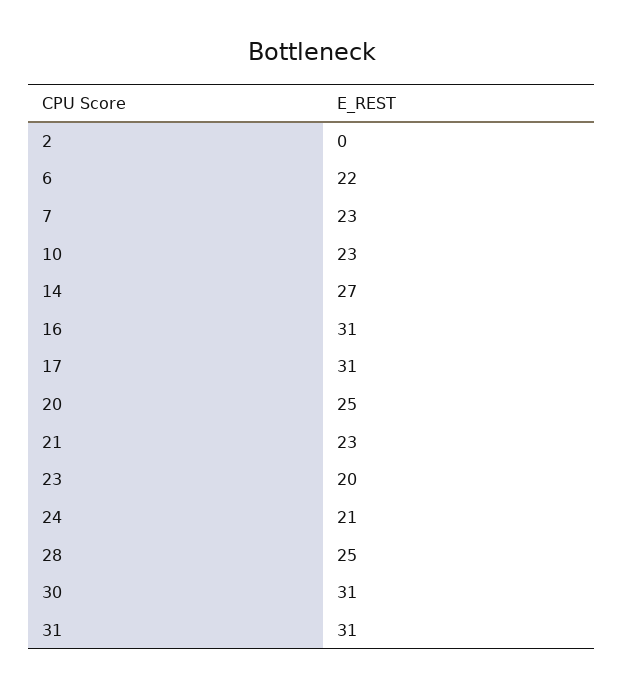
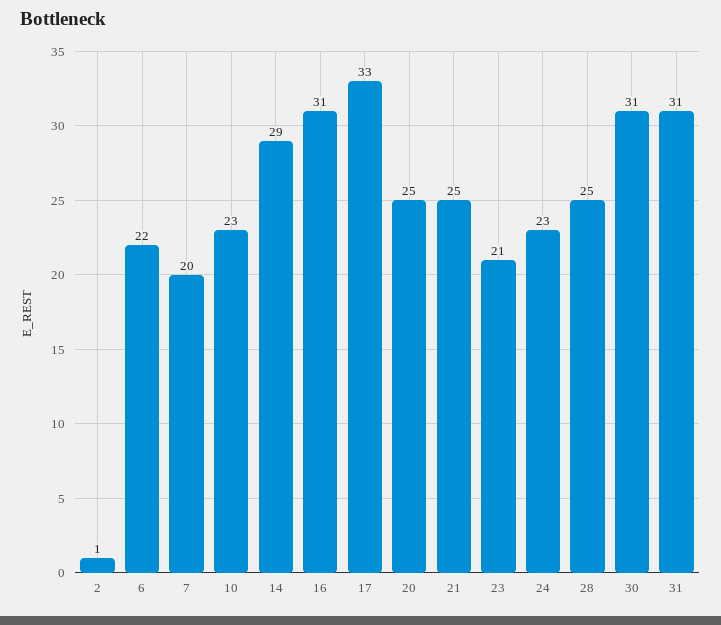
  {
-   "2": 0,
+   "2": 1,
    "6": 22,
-   "7": 23,
+   "7": 20,
    "10": 23,
-   "14": 27,
+   "14": 29,
    "16": 31,
-   "17": 31,
+   "17": 33,
    "20": 25,
-   "21": 23,
+   "21": 25,
-   "23": 20,
+   "23": 21,
-   "24": 21,
+   "24": 23,
    "28": 25,
    "30": 31,
    "31": 31
  }

